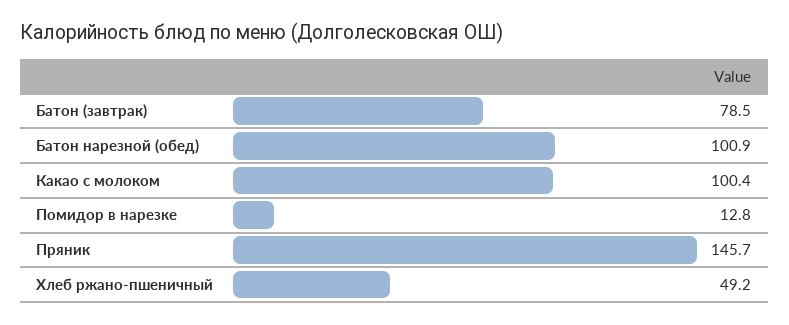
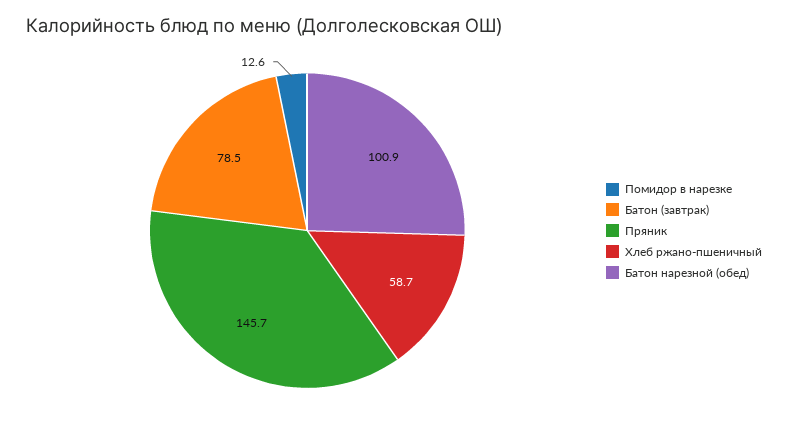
  {
    "Батон (завтрак)": 78.5,
    "Батон нарезной (обед)": 100.9,
-   "Какао с молоком": 100.4,
-   "Помидор в нарезке": 12.8,
+   "Помидор в нарезке": 12.6,
    "Пряник": 145.7,
-   "Хлеб ржано-пшеничный": 49.2
+   "Хлеб ржано-пшеничный": 58.7
  }

